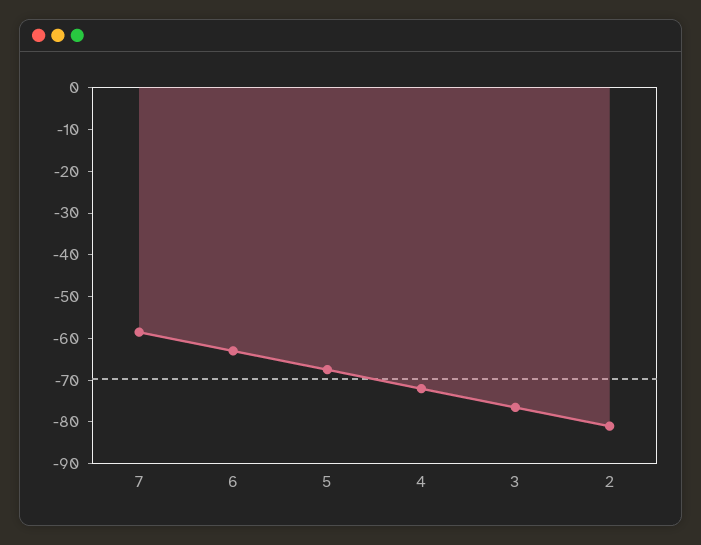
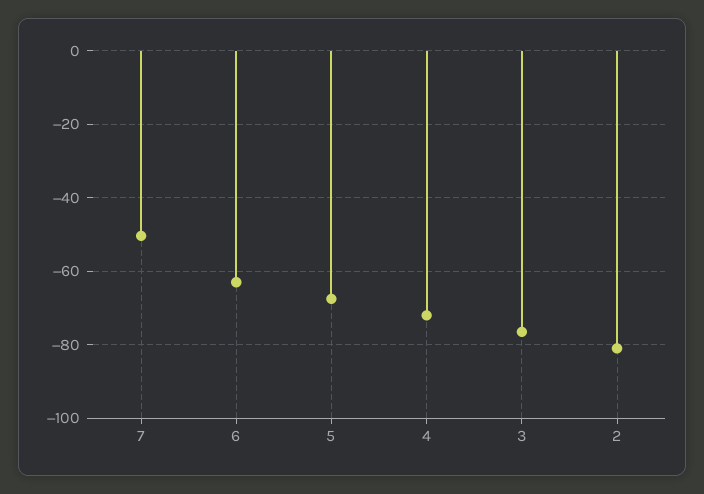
  {
-   "7": -58,
+   "7": -50,
    "6": -64,
    "5": -68,
    "4": -72,
    "3": -76,
    "2": -82
  }

